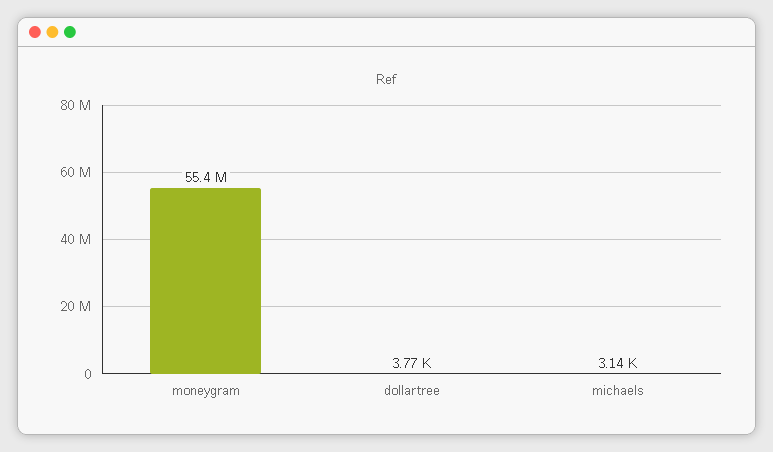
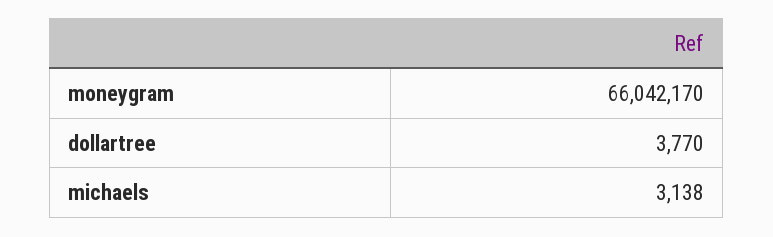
  {
-   "moneygram": 55400000,
+   "moneygram": 66042170,
    "dollartree": 3770,
    "michaels": 3138
  }

